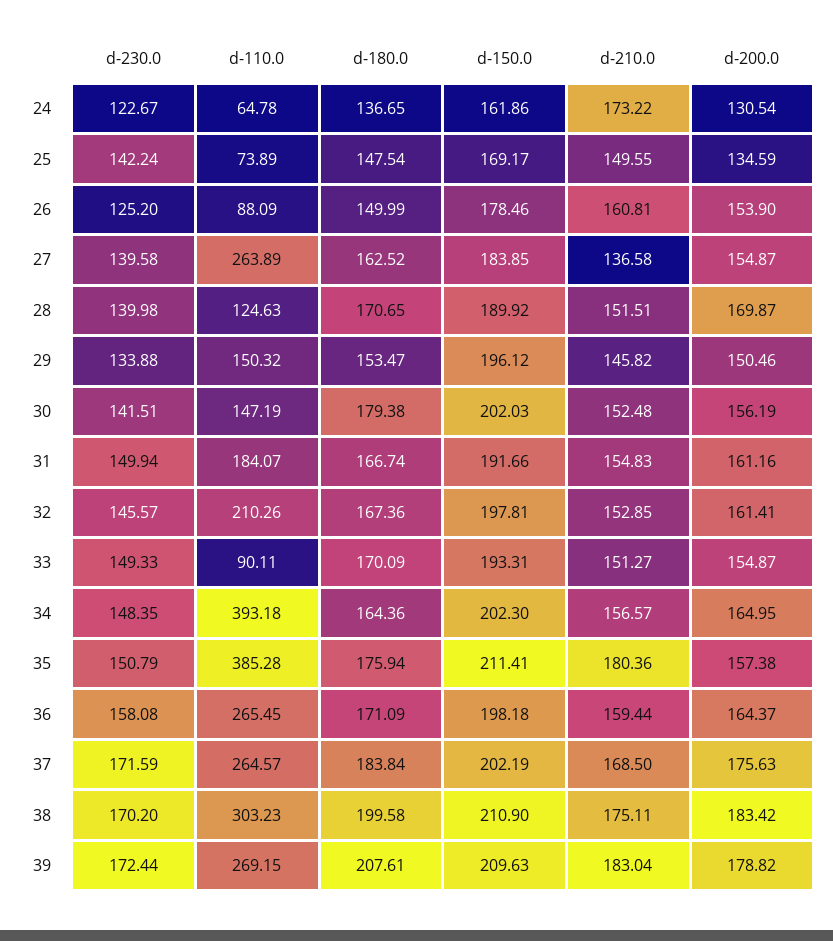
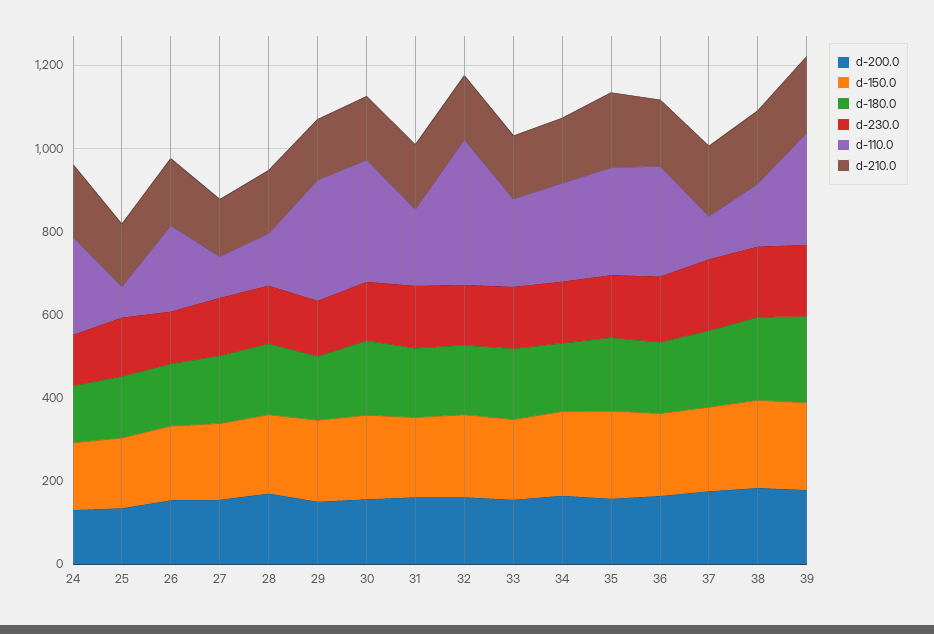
  {
    "d-230.0": {
      "24": 122.67,
      "25": 142.24,
      "26": 125.2,
      "27": 139.58,
      "28": 139.98,
      "29": 133.88,
      "30": 141.51,
      "31": 149.94,
      "32": 145.57,
      "33": 149.33,
      "34": 148.35,
      "35": 150.79,
      "36": 158.08,
      "37": 171.59,
      "38": 170.2,
      "39": 172.44
    },
    "d-110.0": {
-     "24": 64.78,
+     "24": 250,
      "25": 73.89,
-     "26": 88.09,
+     "26": 200,
-     "27": 263.89,
+     "27": 100,
      "28": 124.63,
-     "29": 150.32,
+     "29": 300,
-     "30": 147.19,
+     "30": 300,
      "31": 184.07,
-     "32": 210.26,
+     "32": 350,
-     "33": 90.11,
+     "33": 200,
-     "34": 393.18,
+     "34": 250,
-     "35": 385.28,
+     "35": 250,
      "36": 265.45,
-     "37": 264.57,
+     "37": 100,
-     "38": 303.23,
+     "38": 150,
      "39": 269.15
    },
    "d-180.0": {
      "24": 136.65,
      "25": 147.54,
      "26": 149.99,
      "27": 162.52,
      "28": 170.65,
      "29": 153.47,
      "30": 179.38,
      "31": 166.74,
      "32": 167.36,
      "33": 170.09,
      "34": 164.36,
      "35": 175.94,
      "36": 171.09,
      "37": 183.84,
      "38": 199.58,
      "39": 207.61
    },
    "d-150.0": {
      "24": 161.86,
      "25": 169.17,
      "26": 178.46,
      "27": 183.85,
      "28": 189.92,
      "29": 196.12,
      "30": 202.03,
      "31": 191.66,
      "32": 197.81,
      "33": 193.31,
      "34": 202.3,
      "35": 211.41,
      "36": 198.18,
      "37": 202.19,
      "38": 210.9,
      "39": 209.63
    },
    "d-210.0": {
      "24": 173.22,
      "25": 149.55,
      "26": 160.81,
      "27": 136.58,
      "28": 151.51,
      "29": 145.82,
      "30": 152.48,
      "31": 154.83,
      "32": 152.85,
      "33": 151.27,
      "34": 156.57,
      "35": 180.36,
      "36": 159.44,
      "37": 168.5,
      "38": 175.11,
      "39": 183.04
    },
    "d-200.0": {
      "24": 130.54,
      "25": 134.59,
      "26": 153.9,
      "27": 154.87,
      "28": 169.87,
      "29": 150.46,
      "30": 156.19,
      "31": 161.16,
      "32": 161.41,
      "33": 154.87,
      "34": 164.95,
      "35": 157.38,
      "36": 164.37,
      "37": 175.63,
      "38": 183.42,
      "39": 178.82
    }
  }

